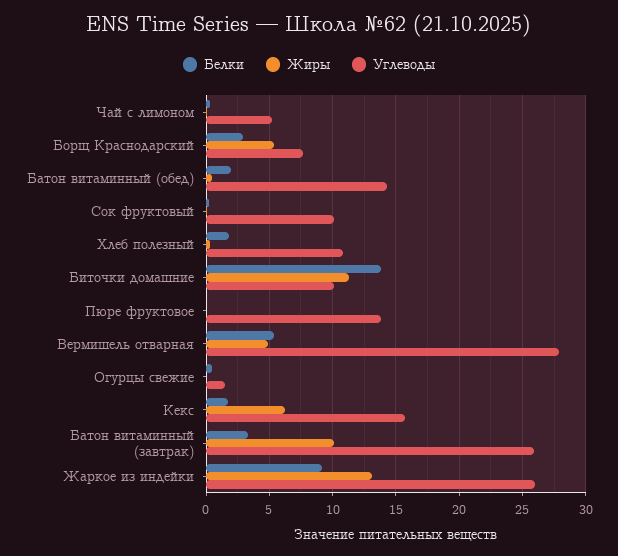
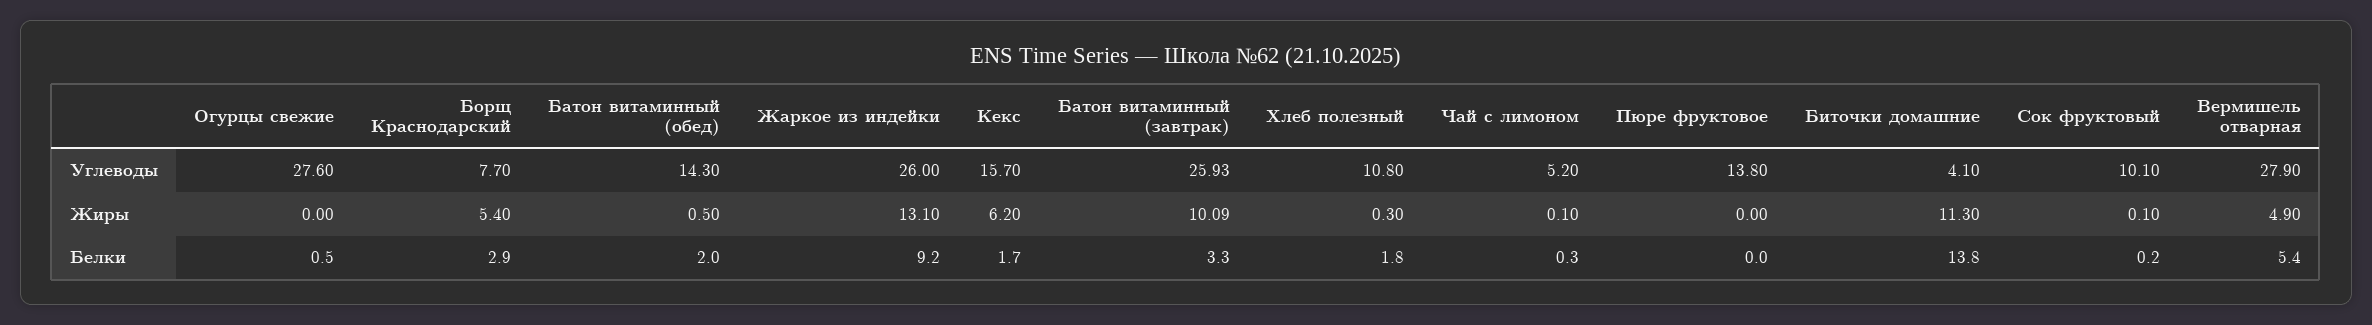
  {
    "Белки": {
      "Чай с лимоном": 0.3,
      "Борщ Краснодарский": 2.9,
      "Батон витаминный (обед)": 2,
      "Сок фруктовый": 0.2,
      "Хлеб полезный": 1.8,
      "Биточки домашние": 13.8,
      "Пюре фруктовое": 0,
      "Вермишель отварная": 5.4,
      "Огурцы свежие": 0.5,
      "Кекс": 1.7,
      "Батон витаминный (завтрак)": 3.3,
      "Жаркое из индейки": 9.2
    },
    "Жиры": {
      "Чай с лимоном": 0.1,
      "Борщ Краснодарский": 5.4,
      "Батон витаминный (обед)": 0.5,
      "Сок фруктовый": 0.1,
      "Хлеб полезный": 0.3,
      "Биточки домашние": 11.3,
      "Пюре фруктовое": 0,
      "Вермишель отварная": 4.9,
      "Огурцы свежие": 0,
      "Кекс": 6.2,
      "Батон витаминный (завтрак)": 10.09,
      "Жаркое из индейки": 13.1
    },
    "Углеводы": {
      "Чай с лимоном": 5.2,
      "Борщ Краснодарский": 7.7,
      "Батон витаминный (обед)": 14.3,
      "Сок фруктовый": 10.1,
      "Хлеб полезный": 10.8,
-     "Биточки домашние": 10,
+     "Биточки домашние": 4.1,
      "Пюре фруктовое": 13.8,
      "Вермишель отварная": 27.9,
-     "Огурцы свежие": 1.5,
+     "Огурцы свежие": 27.6,
      "Кекс": 15.7,
      "Батон витаминный (завтрак)": 25.93,
      "Жаркое из индейки": 26
    }
  }

